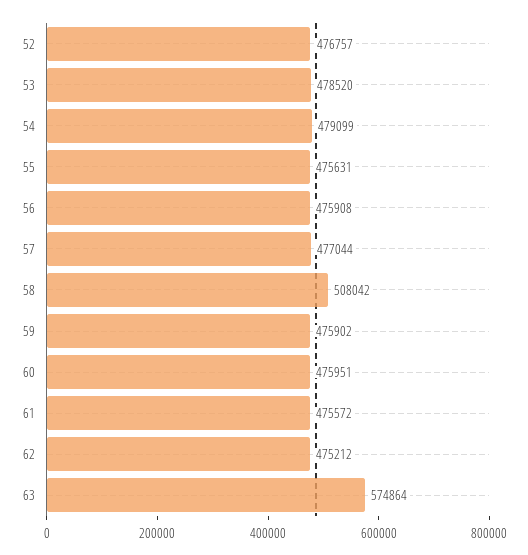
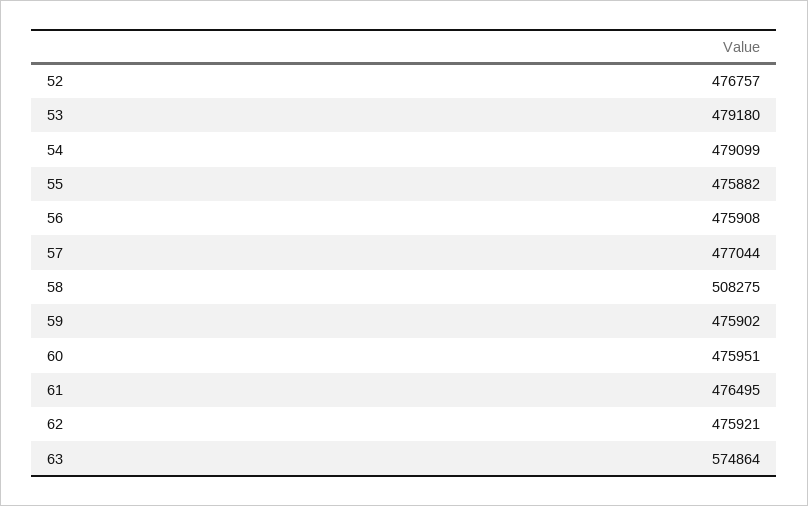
  {
    "52": 476757,
-   "53": 478520,
+   "53": 479180,
    "54": 479099,
-   "55": 475631,
+   "55": 475882,
    "56": 475908,
    "57": 477044,
-   "58": 508042,
+   "58": 508275,
    "59": 475902,
    "60": 475951,
-   "61": 475572,
+   "61": 476495,
-   "62": 475212,
+   "62": 475921,
    "63": 574864
  }

